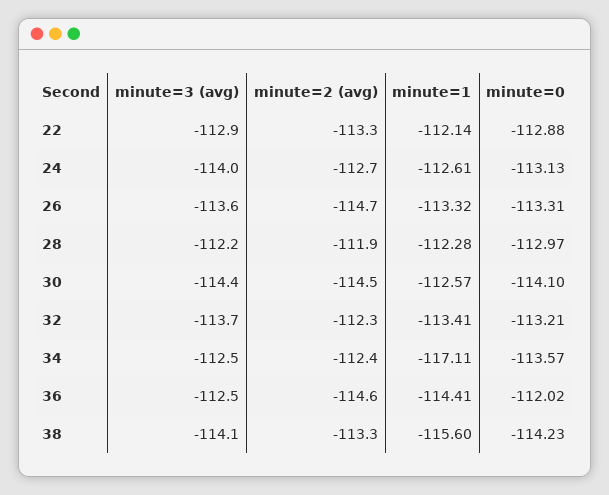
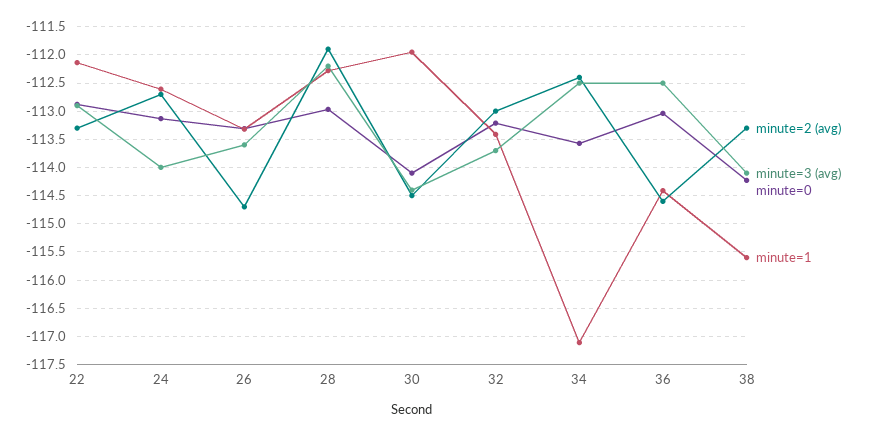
  {
    "minute=3 (avg)": {
      "22": -112.9,
      "24": -114,
      "26": -113.6,
      "28": -112.2,
      "30": -114.4,
      "32": -113.7,
      "34": -112.5,
      "36": -112.5,
      "38": -114.1
    },
    "minute=2 (avg)": {
      "22": -113.3,
      "24": -112.7,
      "26": -114.7,
      "28": -111.9,
      "30": -114.5,
-     "32": -112.3,
+     "32": -113,
      "34": -112.4,
      "36": -114.6,
      "38": -113.3
    },
    "minute=1": {
      "22": -112.14,
      "24": -112.61,
      "26": -113.32,
      "28": -112.28,
-     "30": -112.57,
+     "30": -112,
      "32": -113.41,
      "34": -117.11,
      "36": -114.41,
      "38": -115.6
    },
    "minute=0": {
      "22": -112.88,
      "24": -113.13,
      "26": -113.31,
      "28": -112.97,
      "30": -114.1,
      "32": -113.21,
      "34": -113.57,
-     "36": -112.02,
+     "36": -113,
      "38": -114.23
    }
  }

